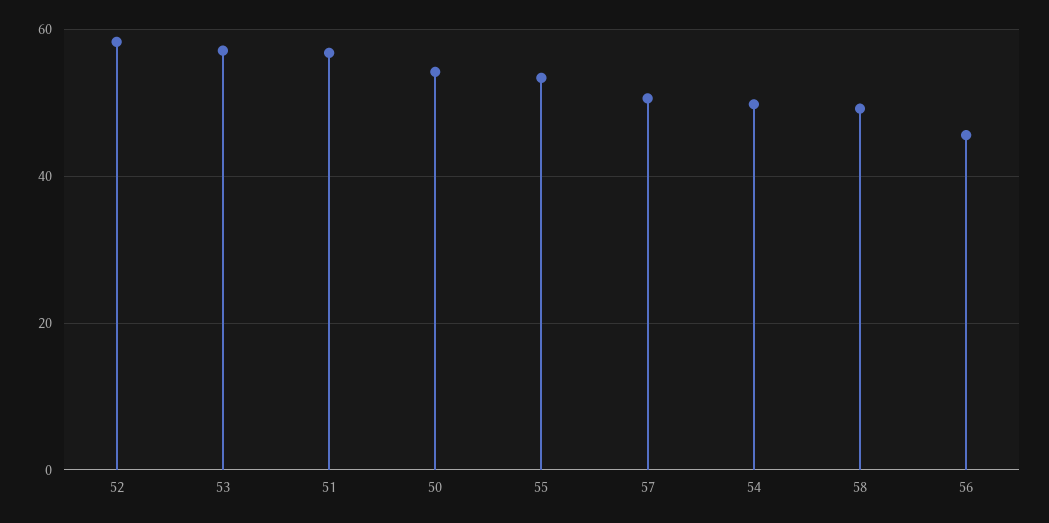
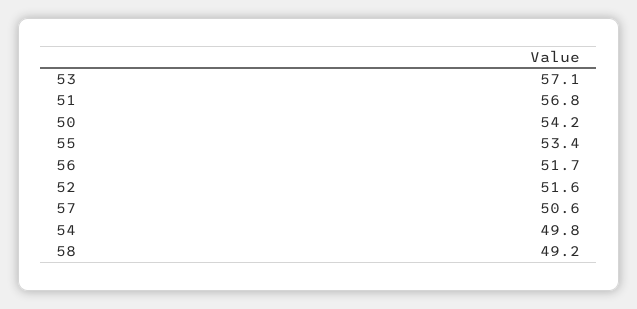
  {
-   "52": 58,
+   "52": 51.6,
    "53": 57.1,
    "51": 56.8,
    "50": 54.2,
    "55": 53.4,
    "57": 50.6,
    "54": 49.8,
    "58": 49.2,
-   "56": 46
+   "56": 51.7
  }

